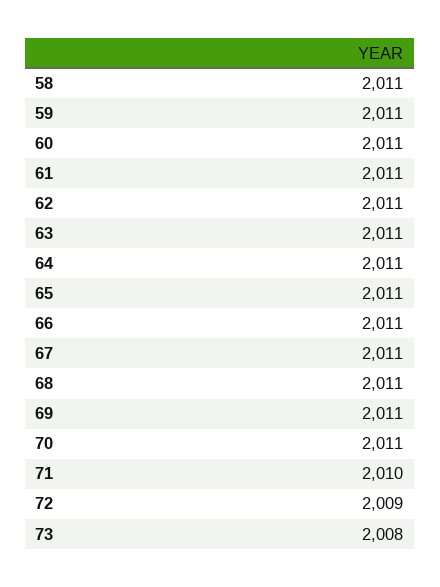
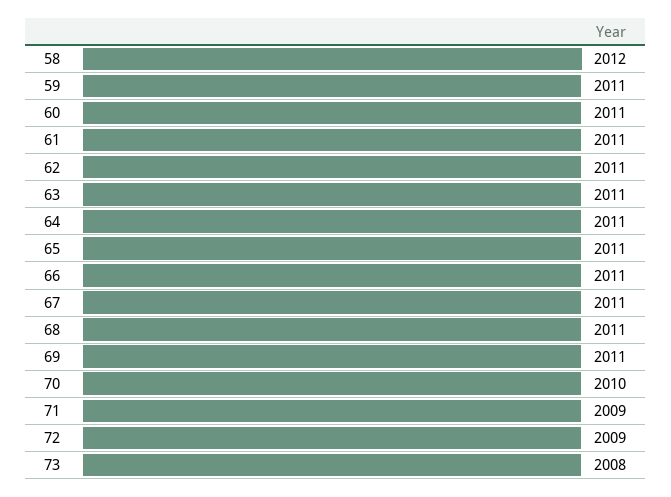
  {
-   "58": 2011,
+   "58": 2012,
    "59": 2011,
    "60": 2011,
    "61": 2011,
    "62": 2011,
    "63": 2011,
    "64": 2011,
    "65": 2011,
    "66": 2011,
    "67": 2011,
    "68": 2011,
    "69": 2011,
-   "70": 2011,
+   "70": 2010,
-   "71": 2010,
+   "71": 2009,
    "72": 2009,
    "73": 2008
  }

